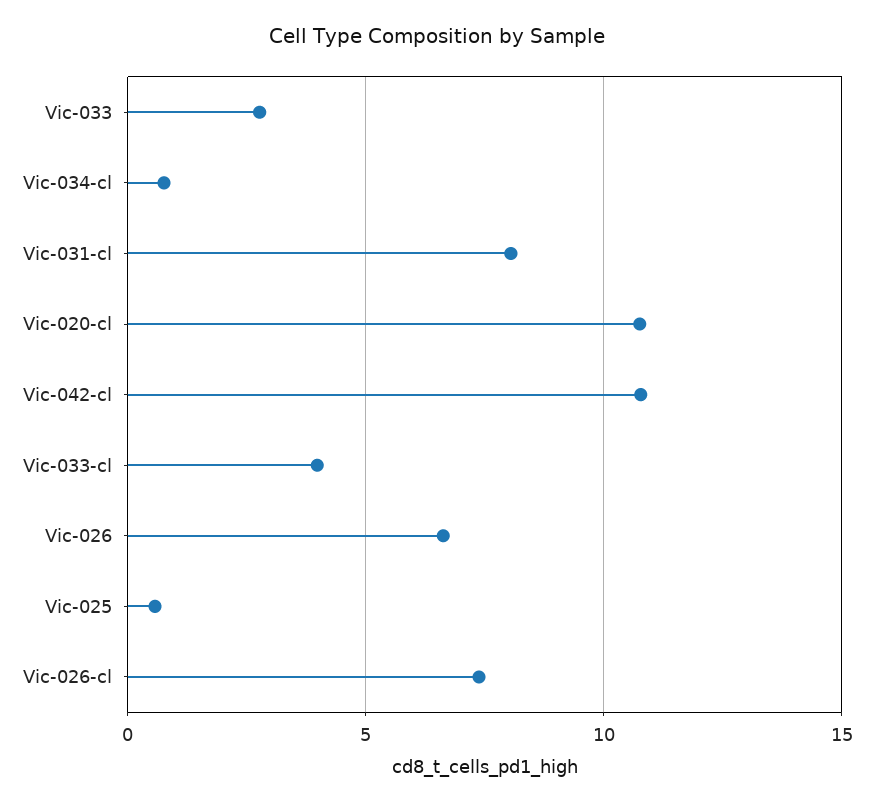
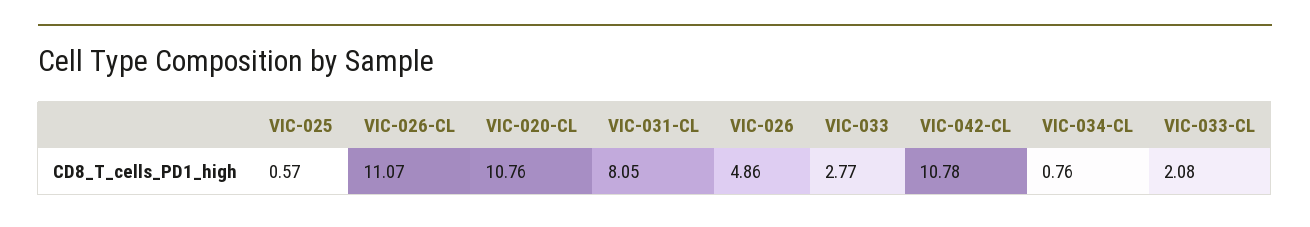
  {
    "Vic-033": 2.77,
    "Vic-034-cl": 0.76,
    "Vic-031-cl": 8.05,
    "Vic-020-cl": 10.76,
    "Vic-042-cl": 10.78,
-   "Vic-033-cl": 4,
+   "Vic-033-cl": 2.08,
-   "Vic-026": 6.5,
+   "Vic-026": 4.86,
    "Vic-025": 0.57,
-   "Vic-026-cl": 7.5
+   "Vic-026-cl": 11.07
  }

